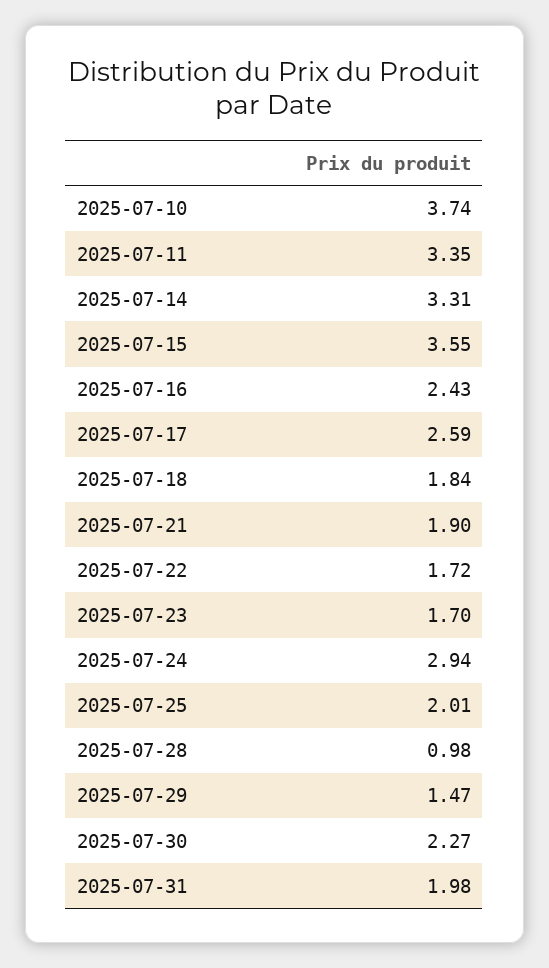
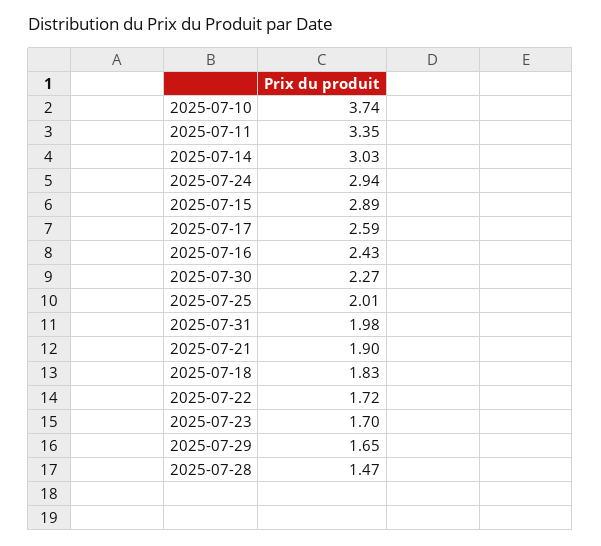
  {
    "2025-07-10": 3.74,
    "2025-07-11": 3.35,
-   "2025-07-14": 3.31,
+   "2025-07-14": 3.03,
-   "2025-07-15": 3.55,
+   "2025-07-15": 2.89,
    "2025-07-16": 2.43,
    "2025-07-17": 2.59,
-   "2025-07-18": 1.84,
+   "2025-07-18": 1.83,
    "2025-07-21": 1.9,
    "2025-07-22": 1.72,
    "2025-07-23": 1.7,
    "2025-07-24": 2.94,
    "2025-07-25": 2.01,
-   "2025-07-28": 0.98,
+   "2025-07-28": 1.47,
-   "2025-07-29": 1.47,
+   "2025-07-29": 1.65,
    "2025-07-30": 2.27,
    "2025-07-31": 1.98
  }

